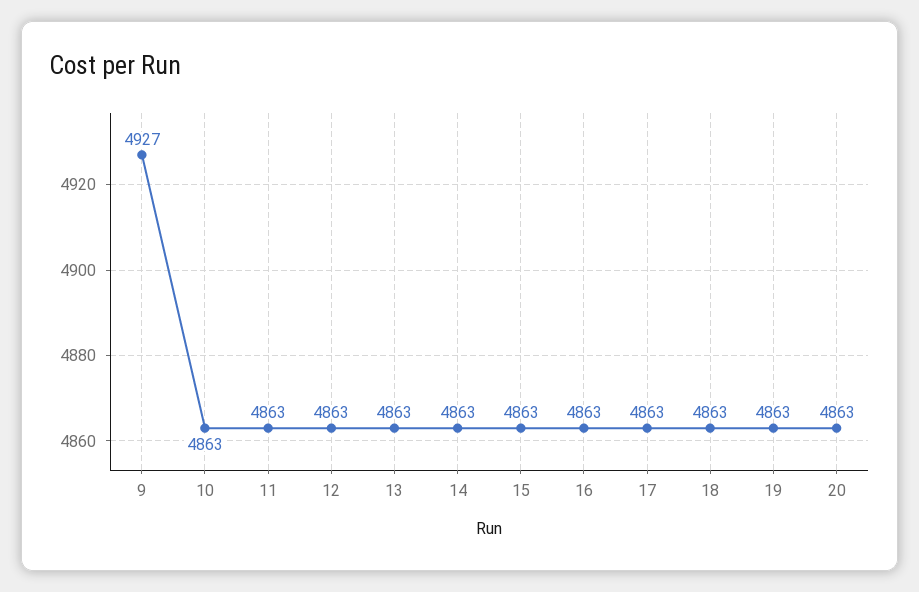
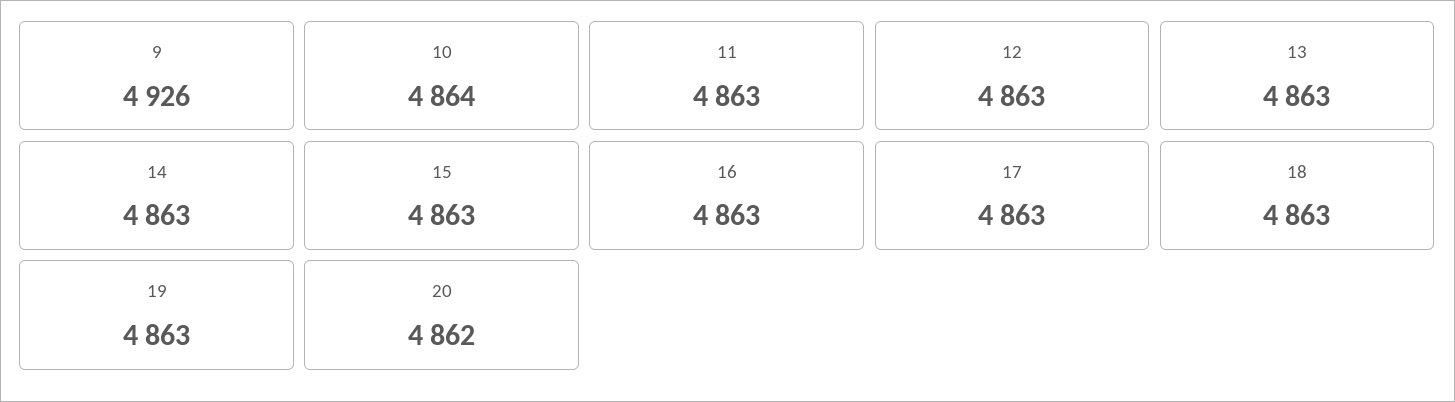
  {
-   "9": 4927,
+   "9": 4926,
-   "10": 4863,
+   "10": 4864,
    "11": 4863,
    "12": 4863,
    "13": 4863,
    "14": 4863,
    "15": 4863,
    "16": 4863,
    "17": 4863,
    "18": 4863,
    "19": 4863,
-   "20": 4863
+   "20": 4862
  }

